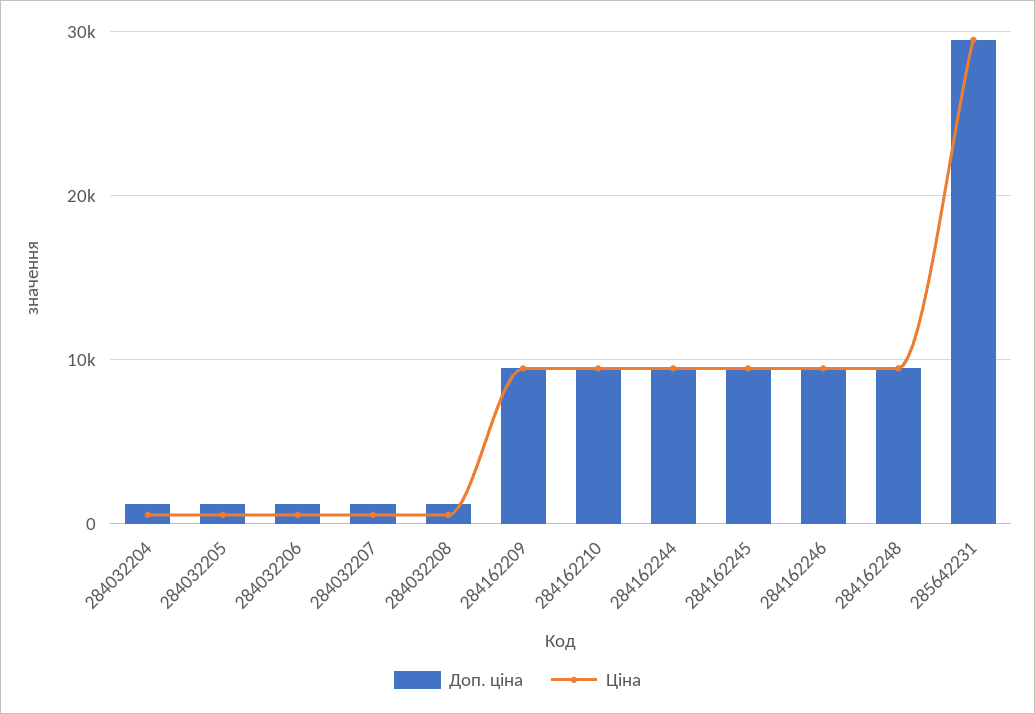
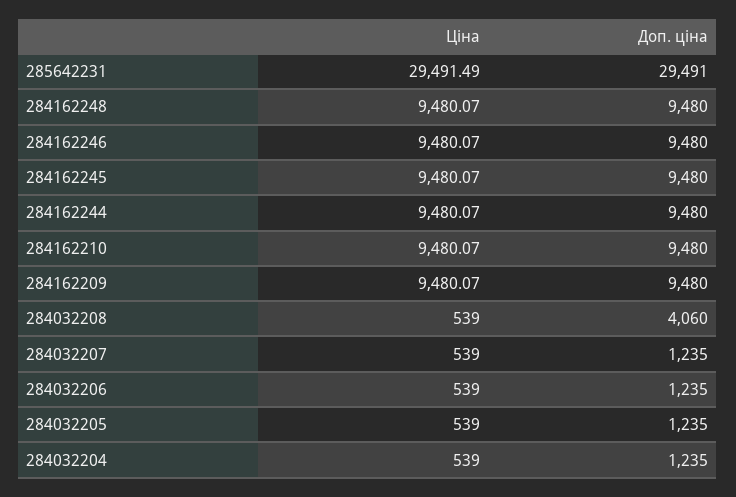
  {
    "Доп. ціна": {
      "284032204": 1235,
      "284032205": 1235,
      "284032206": 1235,
      "284032207": 1235,
-     "284032208": 1000,
+     "284032208": 4060,
      "284162209": 9480,
      "284162210": 9480,
      "284162244": 9480,
      "284162245": 9480,
      "284162246": 9480,
      "284162248": 9480,
      "285642231": 29491
    },
    "Ціна": {
      "284032204": 539,
      "284032205": 539,
      "284032206": 539,
      "284032207": 539,
      "284032208": 539,
      "284162209": 9480.07,
      "284162210": 9480.07,
      "284162244": 9480.07,
      "284162245": 9480.07,
      "284162246": 9480.07,
      "284162248": 9480.07,
      "285642231": 29491.49
    }
  }

